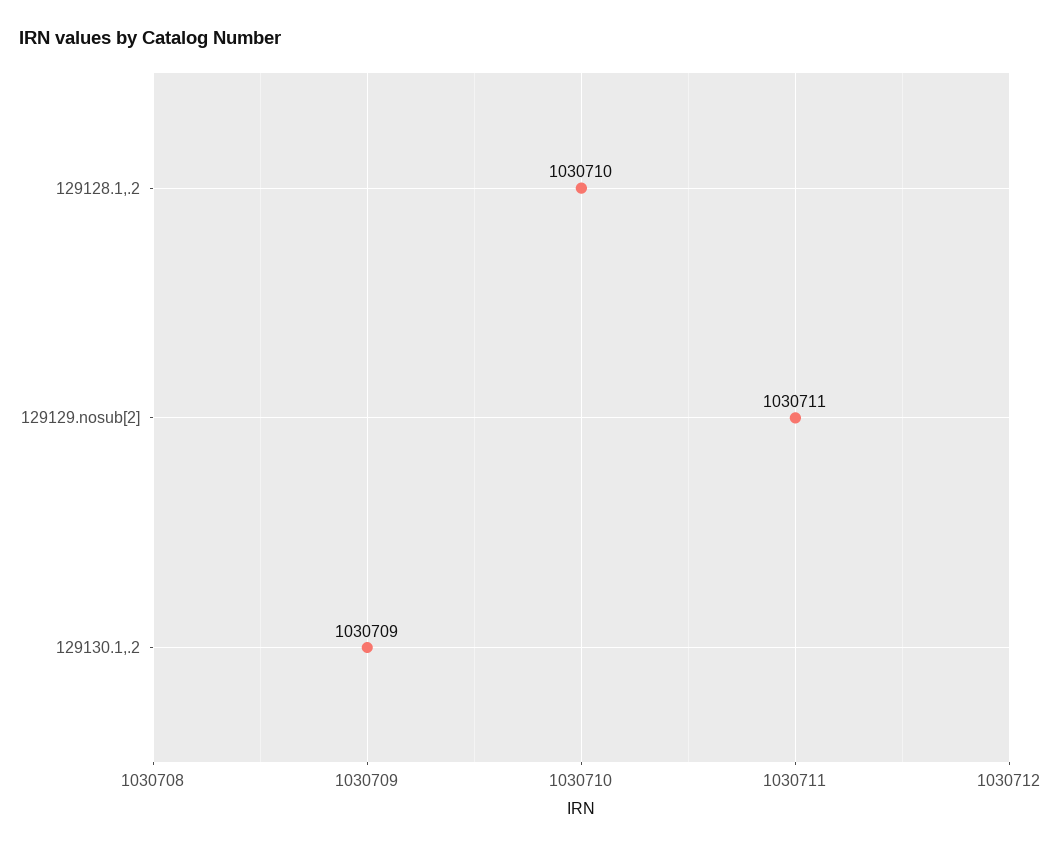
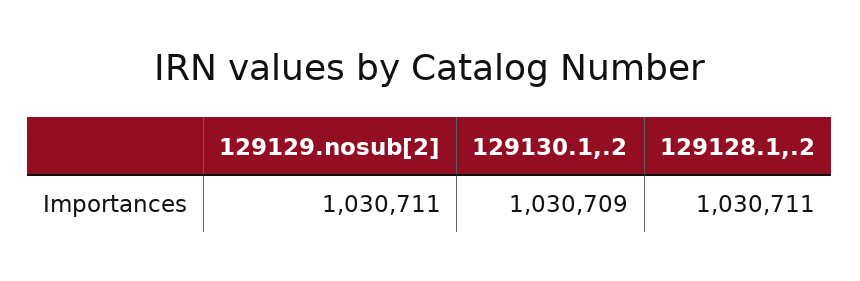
  {
-   "129128.1,.2": 1030710,
+   "129128.1,.2": 1030711,
    "129129.nosub[2]": 1030711,
    "129130.1,.2": 1030709
  }

